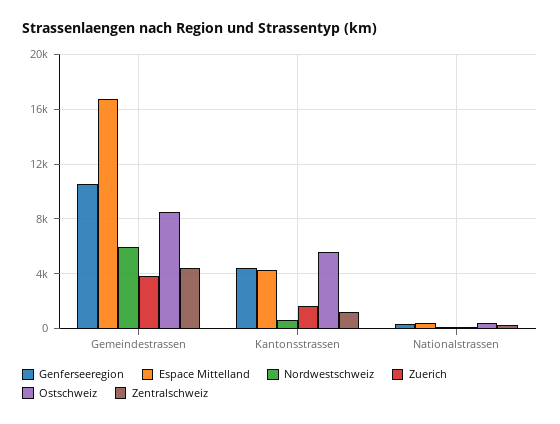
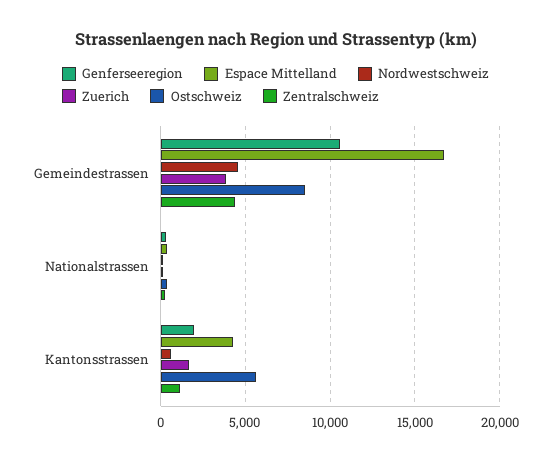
  {
    "Genferseeregion": {
      "Gemeindestrassen": 10500,
-     "Kantonsstrassen": 4500,
+     "Kantonsstrassen": 2000,
      "Nationalstrassen": 500
    },
    "Espace Mittelland": {
      "Gemeindestrassen": 16500,
      "Kantonsstrassen": 4500,
      "Nationalstrassen": 500
    },
    "Nordwestschweiz": {
-     "Gemeindestrassen": 6000,
+     "Gemeindestrassen": 4500,
      "Kantonsstrassen": 500,
      "Nationalstrassen": 0
    },
    "Zuerich": {
      "Gemeindestrassen": 4000,
      "Kantonsstrassen": 1500,
      "Nationalstrassen": 0
    },
    "Ostschweiz": {
      "Gemeindestrassen": 8500,
      "Kantonsstrassen": 5500,
      "Nationalstrassen": 500
    },
    "Zentralschweiz": {
      "Gemeindestrassen": 4500,
      "Kantonsstrassen": 1000,
      "Nationalstrassen": 500
    }
  }

